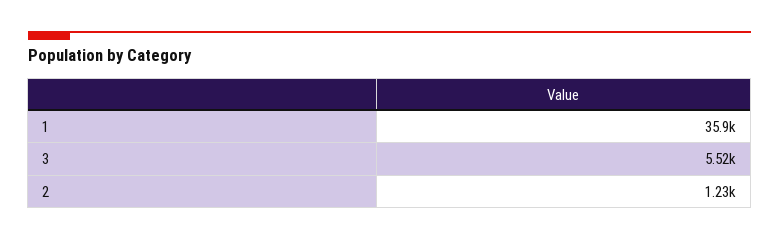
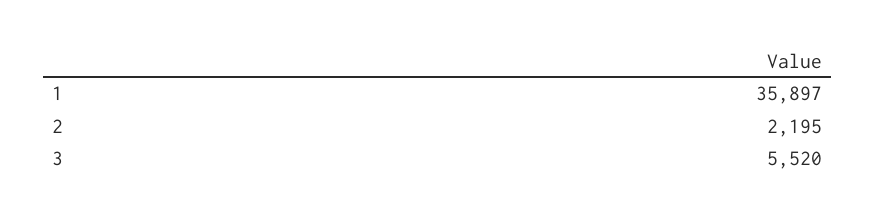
  {
    "1": 35897,
    "3": 5520,
-   "2": 1230
+   "2": 2195
  }

